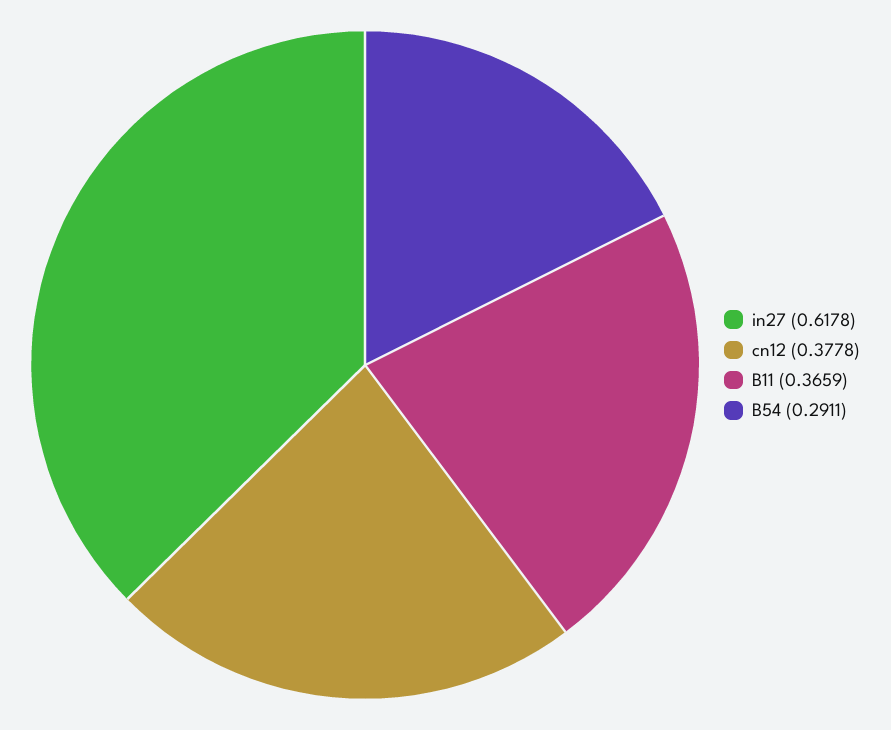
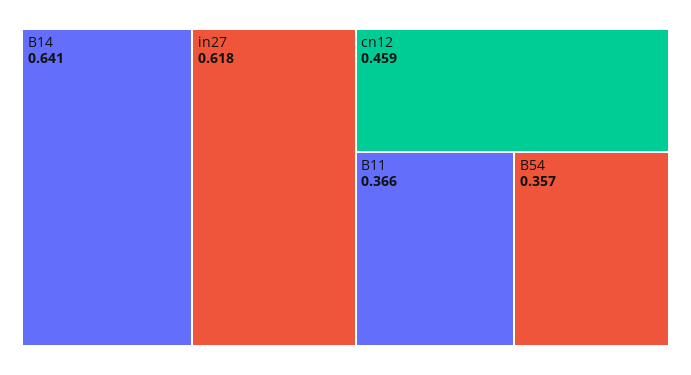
  {
    "in27": 0.6178,
-   "cn12": 0.3778,
+   "cn12": 0.459,
    "B11": 0.3659,
-   "B54": 0.2911
+   "B54": 0.357,
+   "B14": 0.641
  }

